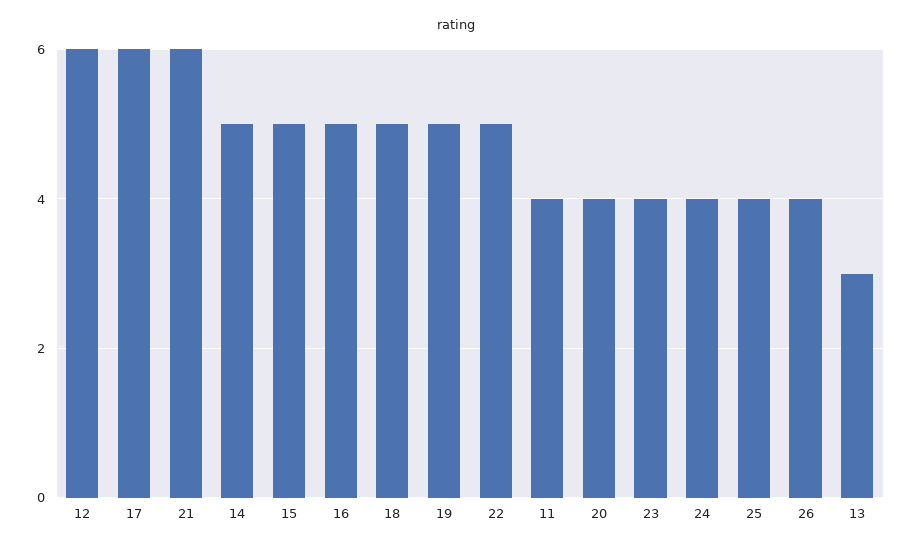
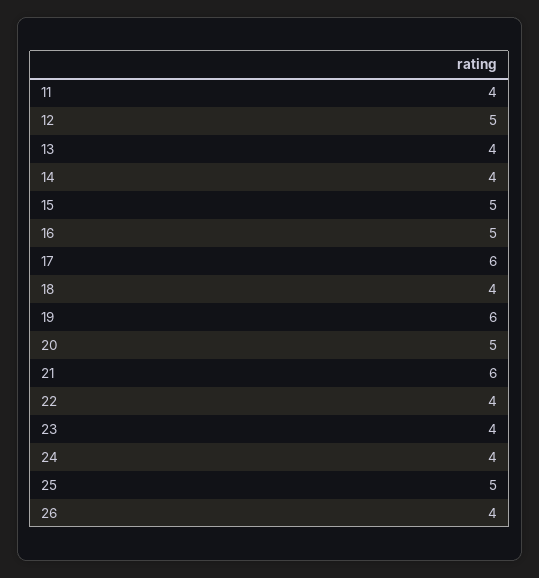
  {
-   "12": 6,
+   "12": 5,
    "17": 6,
    "21": 6,
-   "14": 5,
+   "14": 4,
    "15": 5,
    "16": 5,
-   "18": 5,
+   "18": 4,
-   "19": 5,
+   "19": 6,
-   "22": 5,
+   "22": 4,
    "11": 4,
-   "20": 4,
+   "20": 5,
    "23": 4,
    "24": 4,
-   "25": 4,
+   "25": 5,
    "26": 4,
-   "13": 3
+   "13": 4
  }

